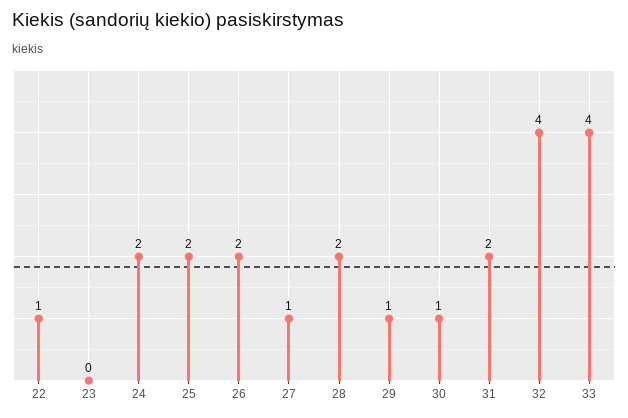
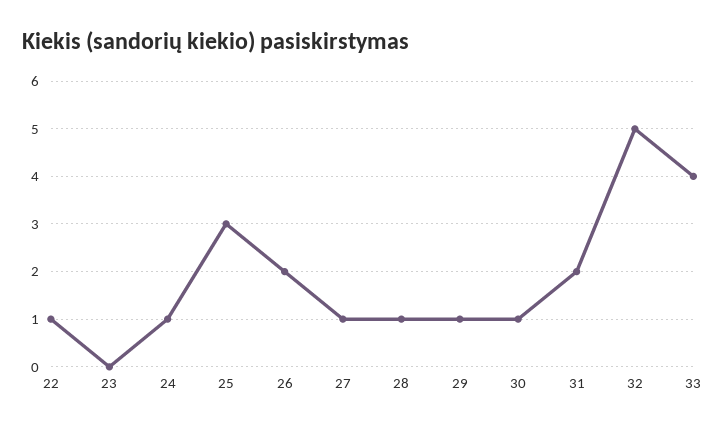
  {
    "22": 1,
    "23": 0,
-   "24": 2,
+   "24": 1,
-   "25": 2,
+   "25": 3,
    "26": 2,
    "27": 1,
-   "28": 2,
+   "28": 1,
    "29": 1,
    "30": 1,
    "31": 2,
-   "32": 4,
+   "32": 5,
    "33": 4
  }

